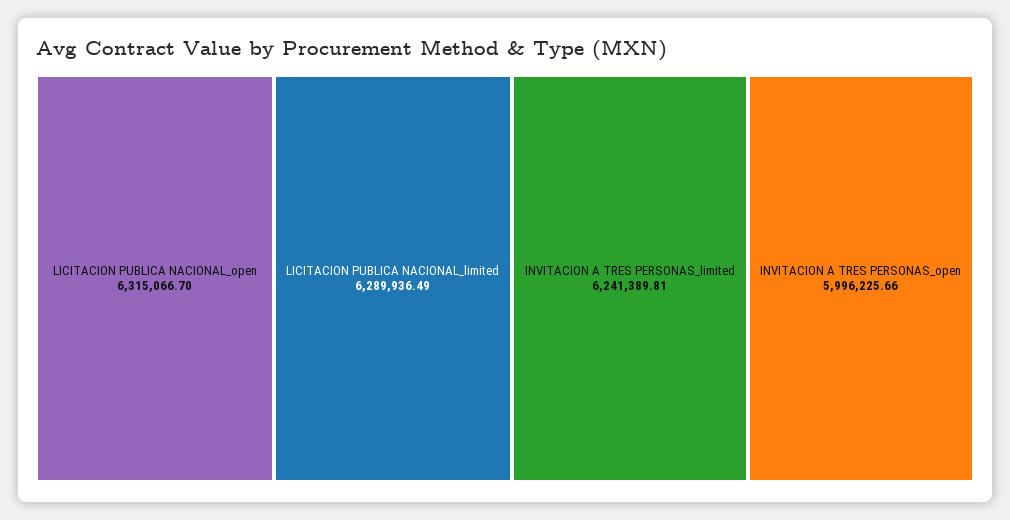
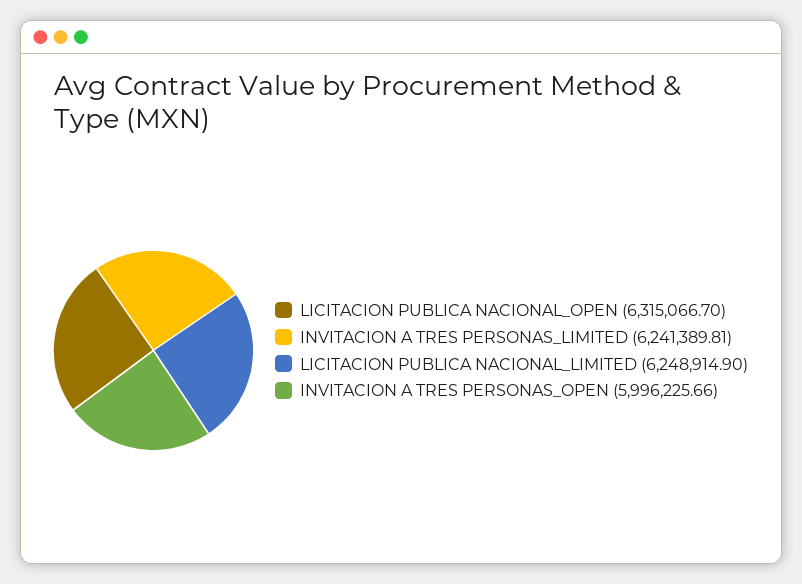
  {
    "LICITACION PUBLICA NACIONAL_open": 6315066.7,
-   "LICITACION PUBLICA NACIONAL_limited": 6289936.49,
+   "LICITACION PUBLICA NACIONAL_limited": 6248914.9,
    "INVITACION A TRES PERSONAS_limited": 6241389.81,
    "INVITACION A TRES PERSONAS_open": 5996225.66
  }

